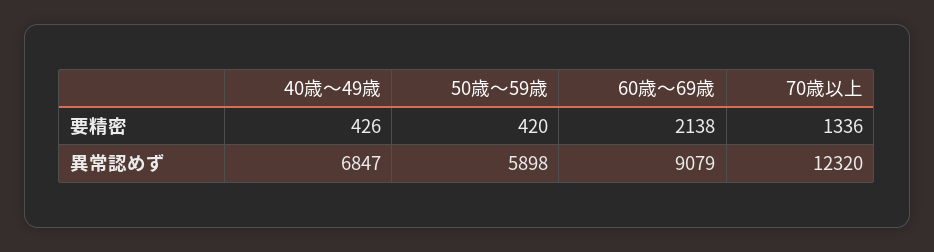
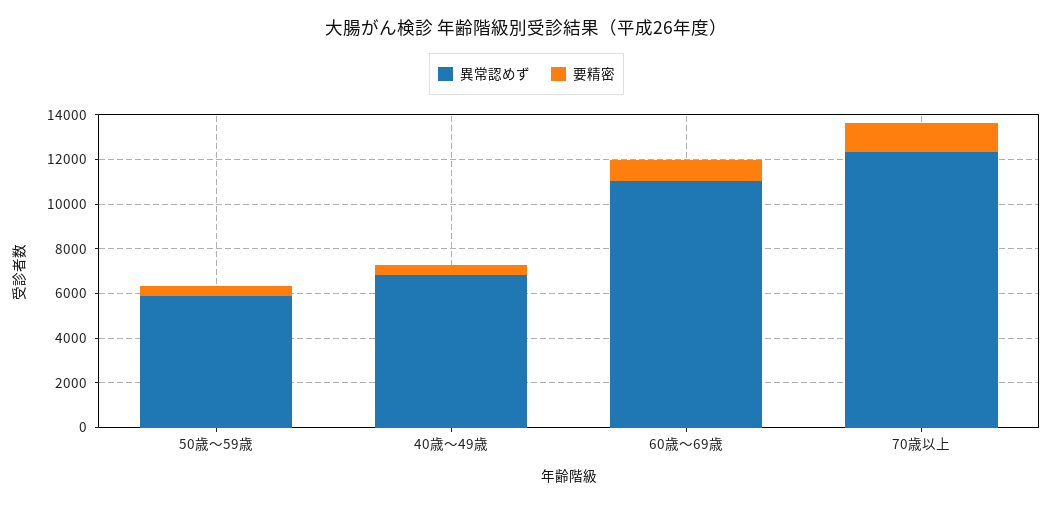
  {
    "要精密": {
      "40歳～49歳": 426,
      "50歳～59歳": 420,
-     "60歳～69歳": 2138,
+     "60歳～69歳": 1000,
      "70歳以上": 1336
    },
    "異常認めず": {
      "40歳～49歳": 6847,
      "50歳～59歳": 5898,
-     "60歳～69歳": 9079,
+     "60歳～69歳": 11000,
      "70歳以上": 12320
    }
  }

